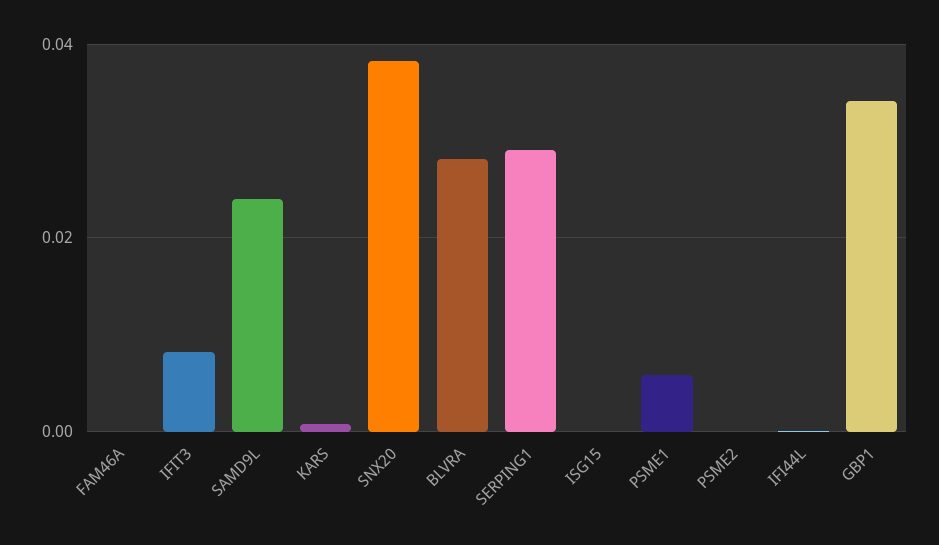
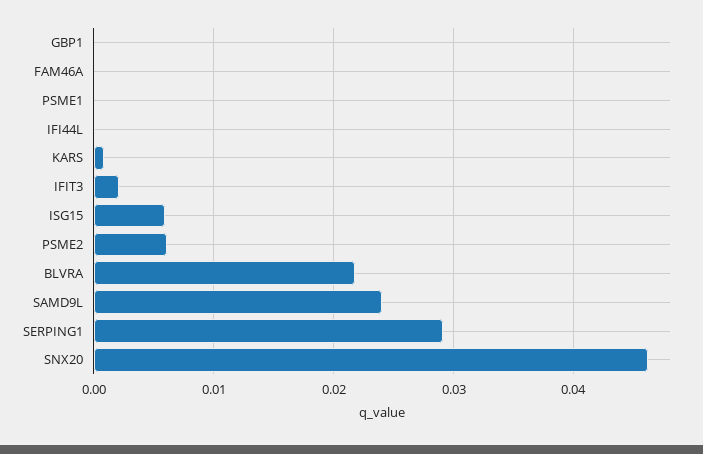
  {
    "FAM46A": 0,
-   "IFIT3": 0.008,
+   "IFIT3": 0.002,
    "SAMD9L": 0.024,
    "KARS": 0.001,
-   "SNX20": 0.038,
+   "SNX20": 0.046,
-   "BLVRA": 0.028,
+   "BLVRA": 0.022,
    "SERPING1": 0.029,
-   "ISG15": 0,
+   "ISG15": 0.006,
-   "PSME1": 0.006,
+   "PSME1": 0,
-   "PSME2": 0,
+   "PSME2": 0.006,
    "IFI44L": 0,
-   "GBP1": 0.034
+   "GBP1": 0
  }

